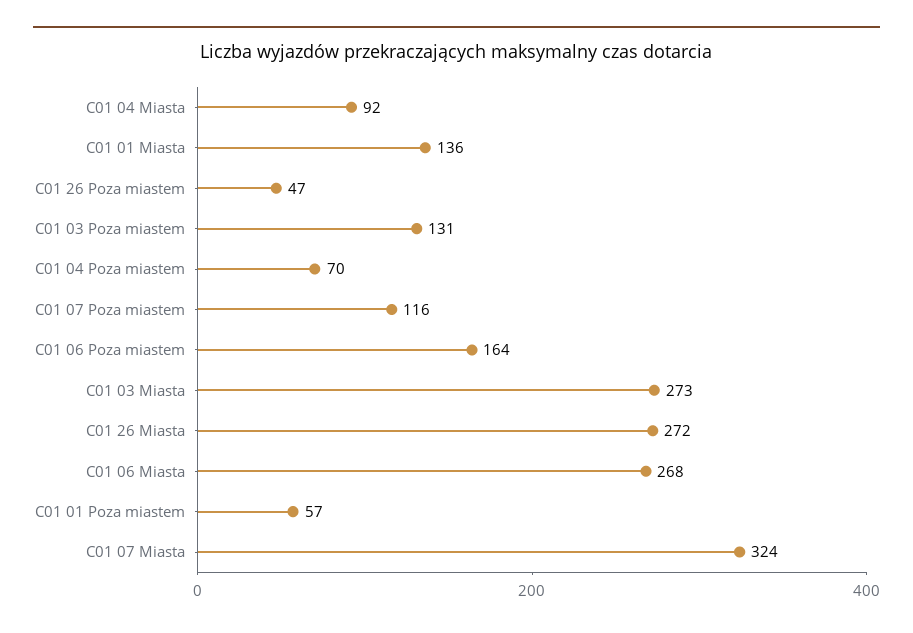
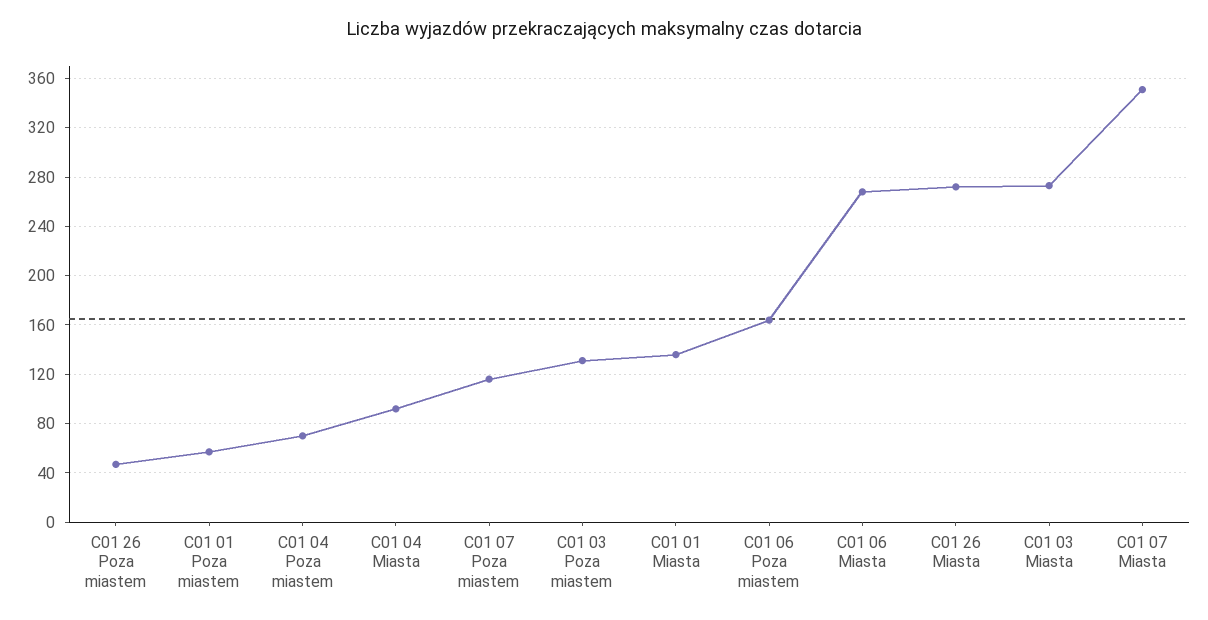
  {
    "C01 04 Miasta": 92,
    "C01 01 Miasta": 136,
    "C01 26 Poza miastem": 47,
    "C01 03 Poza miastem": 131,
    "C01 04 Poza miastem": 70,
    "C01 07 Poza miastem": 116,
    "C01 06 Poza miastem": 164,
    "C01 03 Miasta": 273,
    "C01 26 Miasta": 272,
    "C01 06 Miasta": 268,
    "C01 01 Poza miastem": 57,
-   "C01 07 Miasta": 324
+   "C01 07 Miasta": 350
  }

